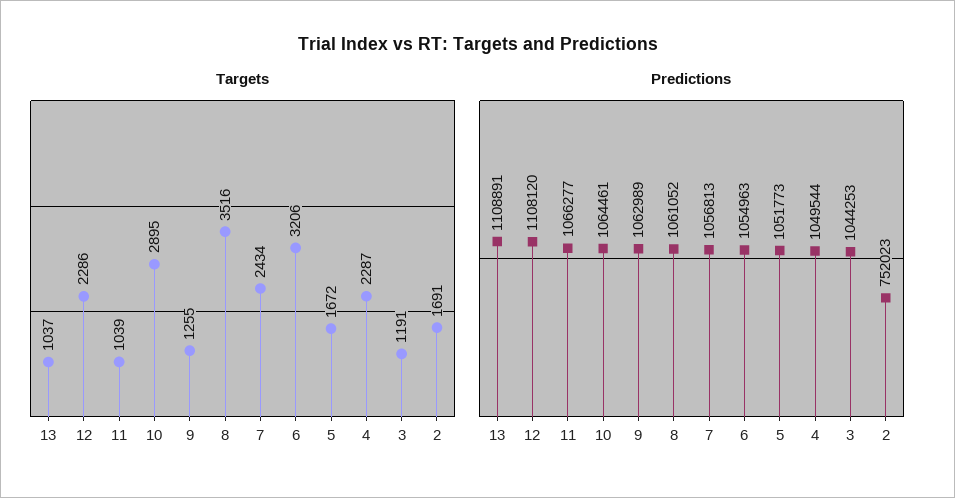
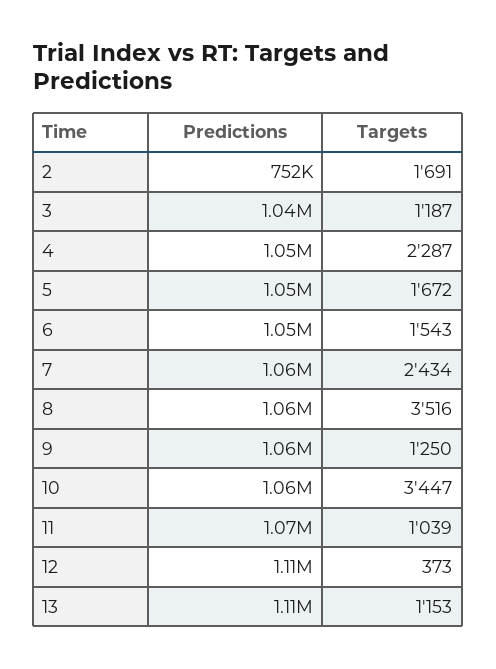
  {
    "Targets": {
-     "13": 1037,
+     "13": 1153,
-     "12": 2286,
+     "12": 373,
      "11": 1039,
-     "10": 2895,
+     "10": 3447,
-     "9": 1255,
+     "9": 1250,
      "8": 3516,
      "7": 2434,
-     "6": 3206,
+     "6": 1543,
      "5": 1672,
      "4": 2287,
-     "3": 1191,
+     "3": 1187,
      "2": 1691
    },
    "Predictions": {
      "13": 1108891,
      "12": 1108120,
      "11": 1066277,
      "10": 1064461,
      "9": 1062989,
      "8": 1061052,
      "7": 1056813,
      "6": 1054963,
      "5": 1051773,
      "4": 1049544,
      "3": 1044253,
      "2": 752023
    }
  }

